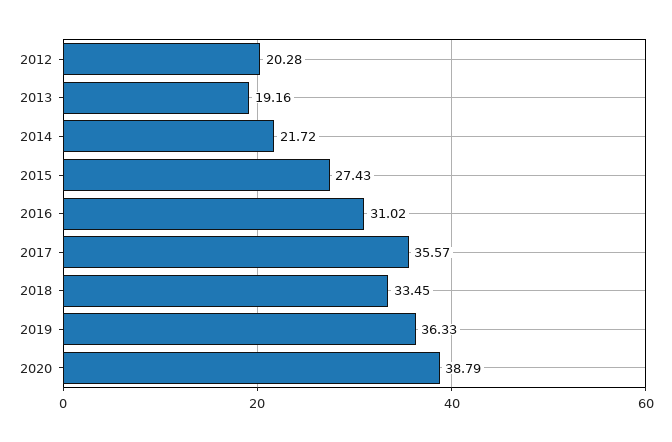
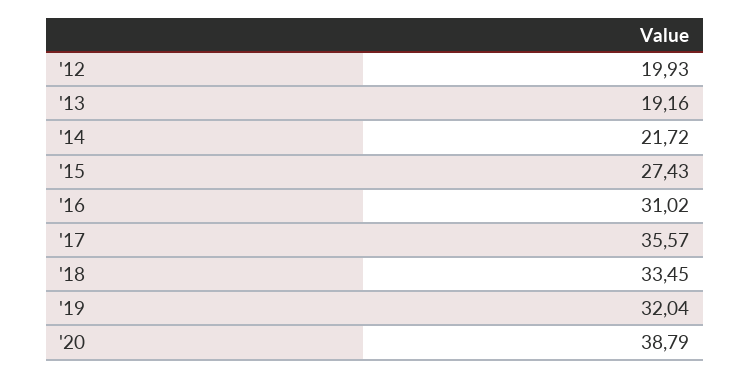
  {
-   "2012": 20.28,
+   "2012": 19.93,
    "2013": 19.16,
    "2014": 21.72,
    "2015": 27.43,
    "2016": 31.02,
    "2017": 35.57,
    "2018": 33.45,
-   "2019": 36.33,
+   "2019": 32.04,
    "2020": 38.79
  }

